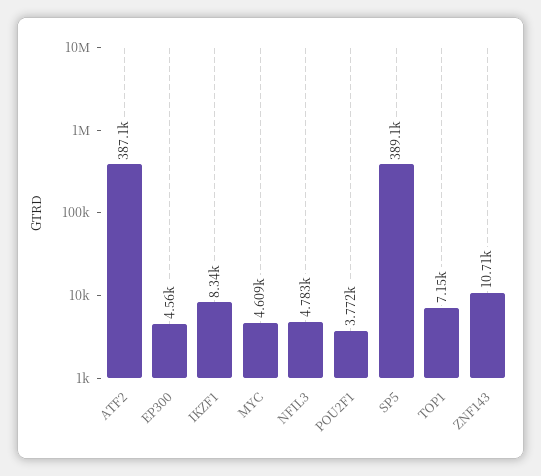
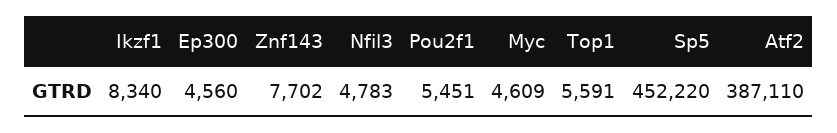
  {
    "ATF2": 387110,
    "EP300": 4560,
    "IKZF1": 8340,
    "MYC": 4609,
    "NFIL3": 4783,
-   "POU2F1": 3772,
+   "POU2F1": 5451,
-   "SP5": 389100,
+   "SP5": 452220,
-   "TOP1": 7150,
+   "TOP1": 5591,
-   "ZNF143": 10710
+   "ZNF143": 7702
  }

